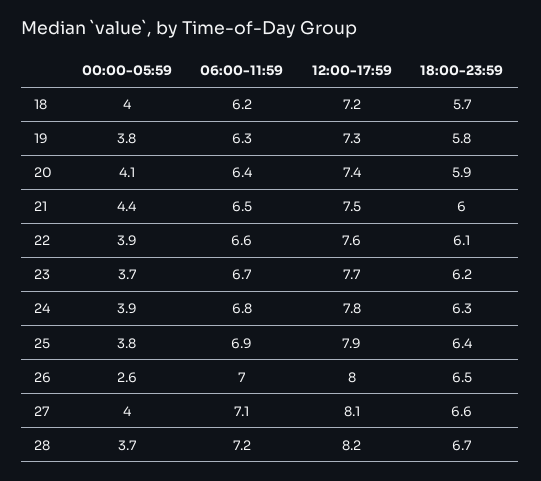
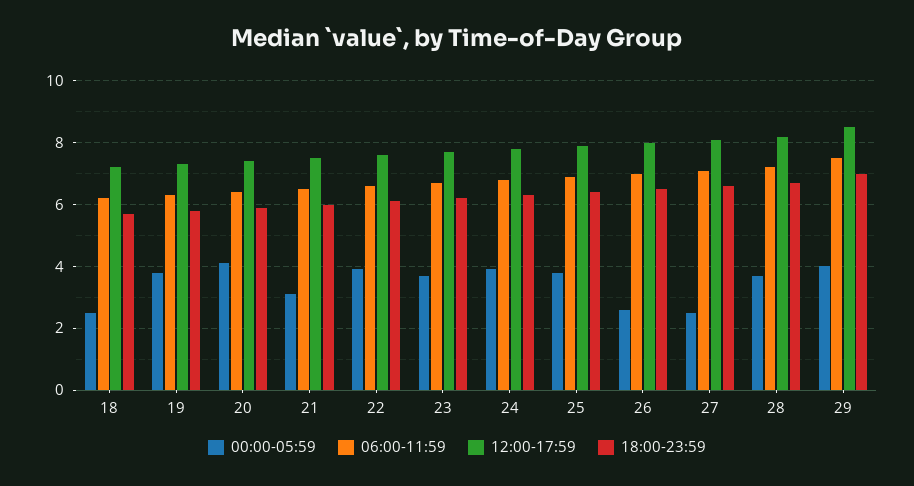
  {
    "00:00-05:59": {
-     "18": 4,
+     "18": 2.5,
      "19": 3.8,
      "20": 4.1,
-     "21": 4.4,
+     "21": 3,
      "22": 3.9,
      "23": 3.7,
      "24": 3.9,
      "25": 3.8,
      "26": 2.6,
-     "27": 4,
+     "27": 2.5,
-     "28": 3.7
+     "28": 3.7,
+     "29": 4
    },
    "06:00-11:59": {
      "18": 6.2,
      "19": 6.3,
      "20": 6.4,
      "21": 6.5,
      "22": 6.6,
      "23": 6.7,
      "24": 6.8,
      "25": 6.9,
      "26": 7,
      "27": 7.1,
-     "28": 7.2
+     "28": 7.2,
+     "29": 7.5
    },
    "12:00-17:59": {
      "18": 7.2,
      "19": 7.3,
      "20": 7.4,
      "21": 7.5,
      "22": 7.6,
      "23": 7.7,
      "24": 7.8,
      "25": 7.9,
      "26": 8,
      "27": 8.1,
-     "28": 8.2
+     "28": 8.2,
+     "29": 8.5
    },
    "18:00-23:59": {
      "18": 5.7,
      "19": 5.8,
      "20": 5.9,
      "21": 6,
      "22": 6.1,
      "23": 6.2,
      "24": 6.3,
      "25": 6.4,
      "26": 6.5,
      "27": 6.6,
-     "28": 6.7
+     "28": 6.7,
+     "29": 7
    }
  }

